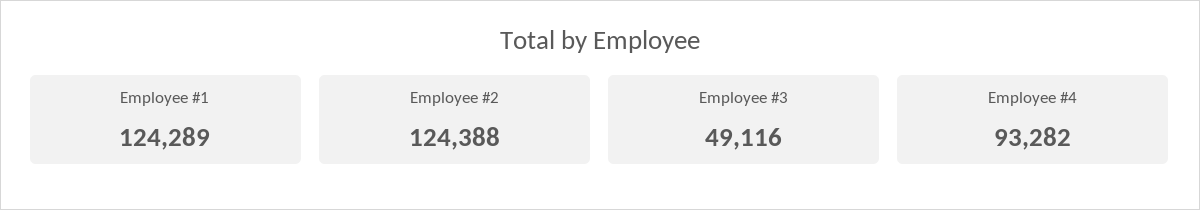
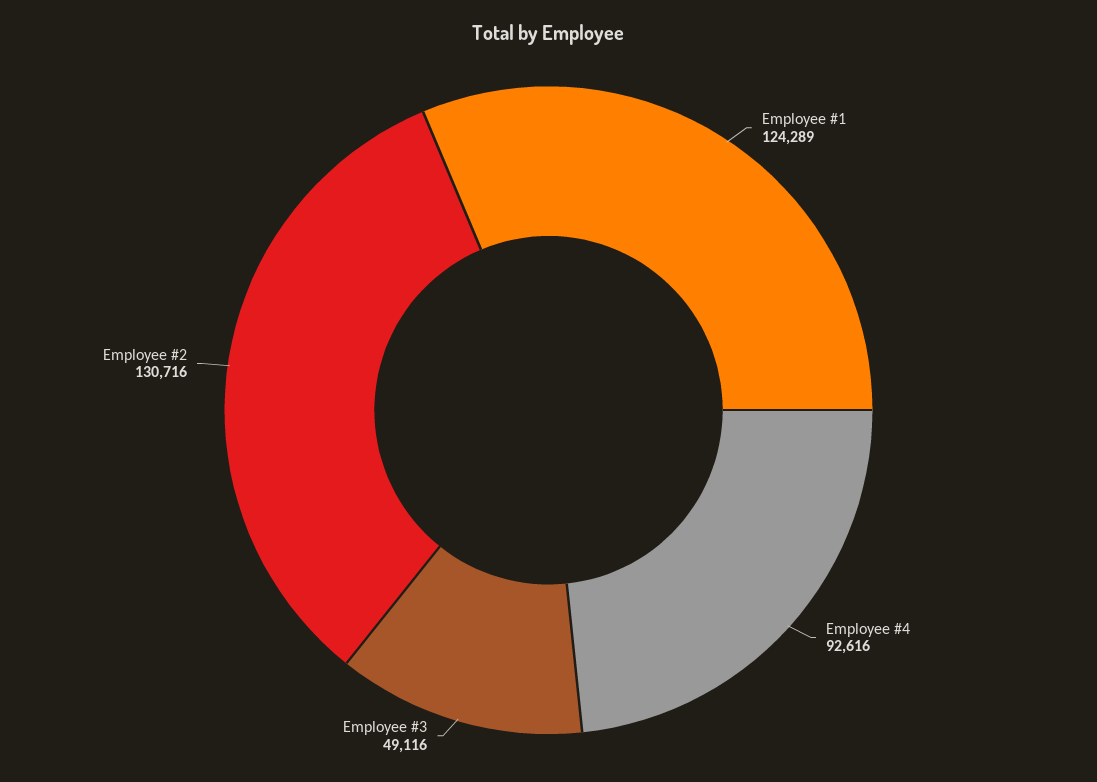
  {
    "Employee #1": 124289,
-   "Employee #2": 124388,
+   "Employee #2": 130716,
    "Employee #3": 49116,
-   "Employee #4": 93282
+   "Employee #4": 92616
  }

